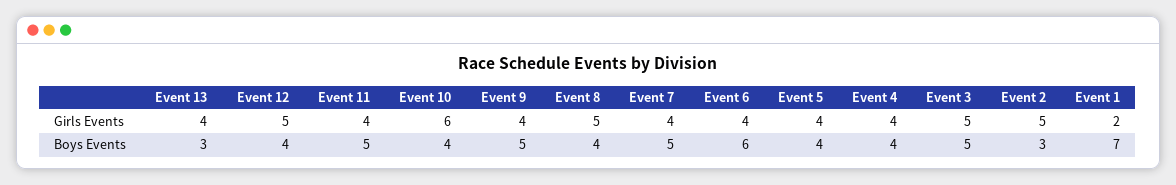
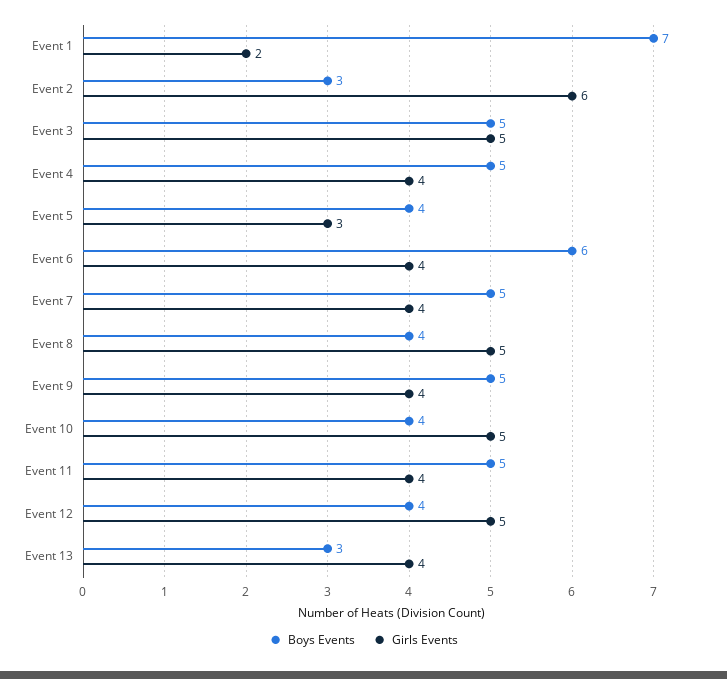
  {
    "Girls Events": {
      "Event 13": 4,
      "Event 12": 5,
      "Event 11": 4,
-     "Event 10": 6,
+     "Event 10": 5,
      "Event 9": 4,
      "Event 8": 5,
      "Event 7": 4,
      "Event 6": 4,
-     "Event 5": 4,
+     "Event 5": 3,
      "Event 4": 4,
      "Event 3": 5,
-     "Event 2": 5,
+     "Event 2": 6,
      "Event 1": 2
    },
    "Boys Events": {
      "Event 13": 3,
      "Event 12": 4,
      "Event 11": 5,
      "Event 10": 4,
      "Event 9": 5,
      "Event 8": 4,
      "Event 7": 5,
      "Event 6": 6,
      "Event 5": 4,
-     "Event 4": 4,
+     "Event 4": 5,
      "Event 3": 5,
      "Event 2": 3,
      "Event 1": 7
    }
  }

